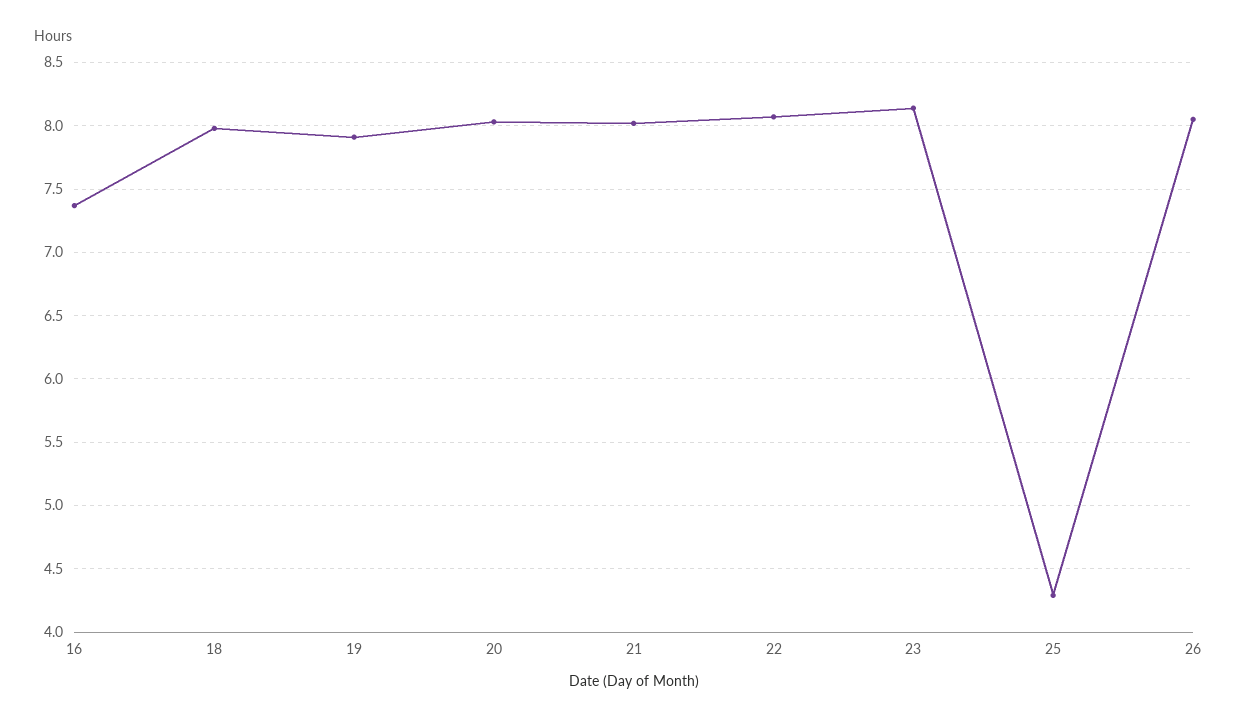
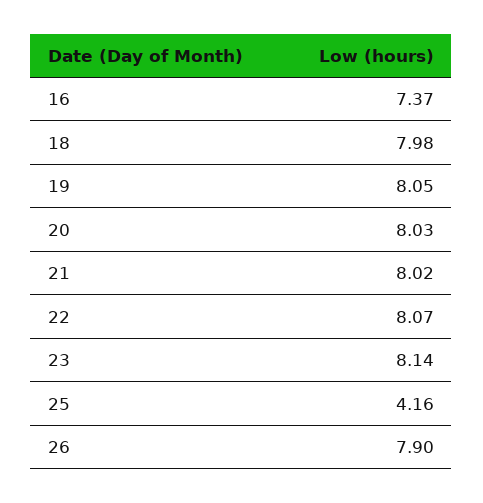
  {
    "16": 7.37,
    "18": 7.98,
-   "19": 7.9,
+   "19": 8.05,
    "20": 8.03,
    "21": 8.02,
    "22": 8.07,
    "23": 8.14,
-   "25": 4.3,
+   "25": 4.16,
-   "26": 8.05
+   "26": 7.9
  }

